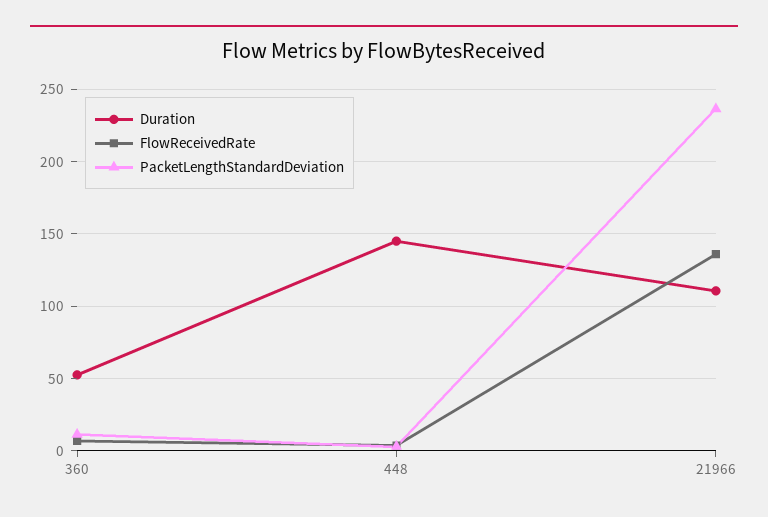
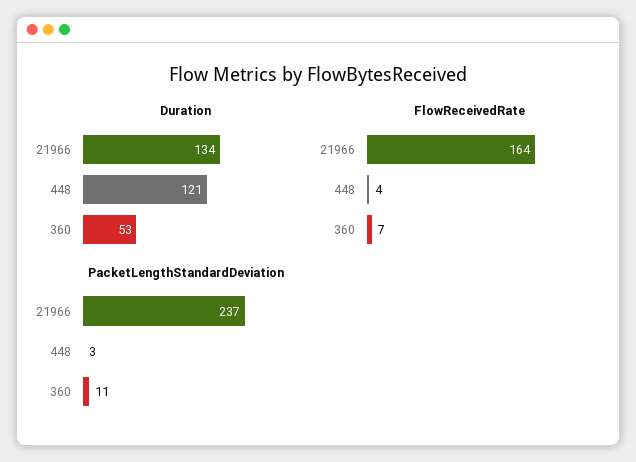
  {
    "Duration": {
      "360": 53,
-     "448": 145,
+     "448": 121,
-     "21966": 110
+     "21966": 134
    },
    "FlowReceivedRate": {
      "360": 7,
      "448": 4,
-     "21966": 135
+     "21966": 164
    },
    "PacketLengthStandardDeviation": {
      "360": 11,
      "448": 3,
      "21966": 237
    }
  }

